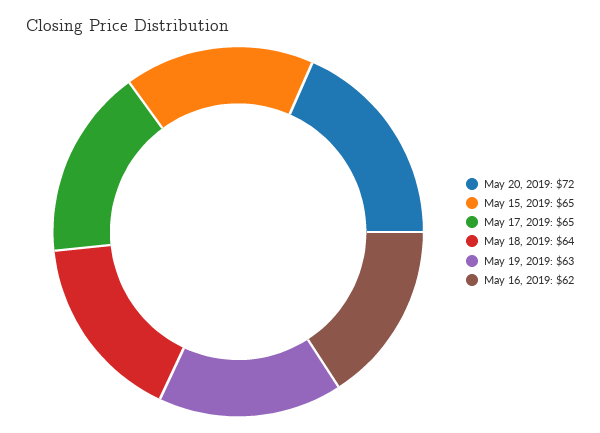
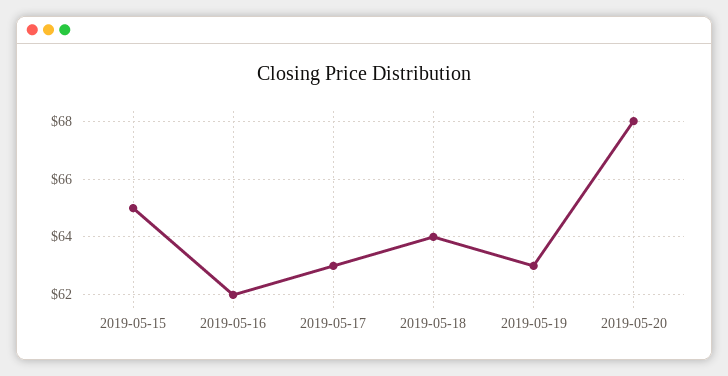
  {
-   "May 20, 2019": 72,
+   "May 20, 2019": 68,
    "May 15, 2019": 65,
-   "May 17, 2019": 65,
+   "May 17, 2019": 63,
    "May 18, 2019": 64,
    "May 19, 2019": 63,
    "May 16, 2019": 62
  }

